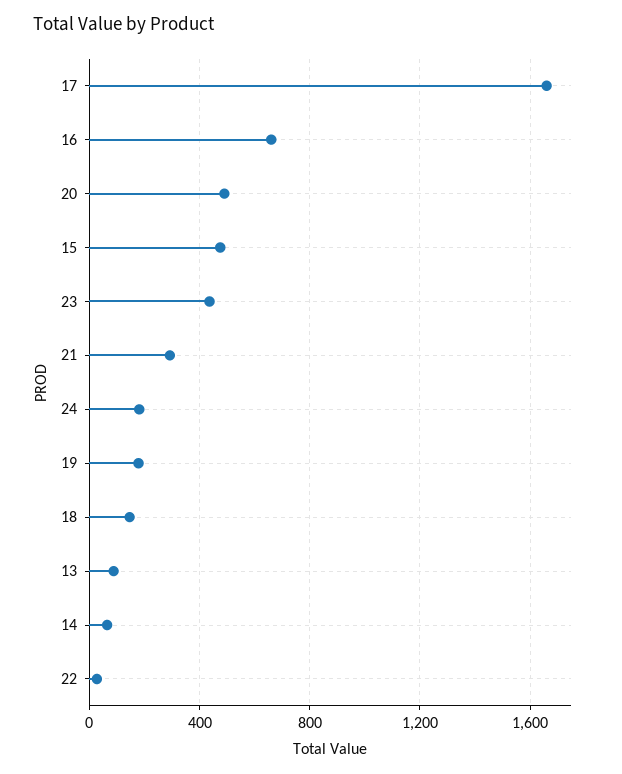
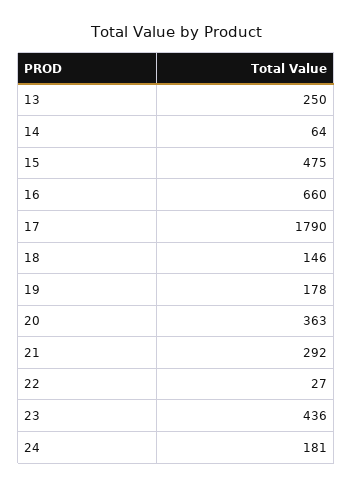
  {
-   "17": 1650,
+   "17": 1790,
    "16": 660,
-   "20": 500,
+   "20": 363,
    "15": 475,
    "23": 436,
    "21": 292,
    "24": 181,
    "19": 178,
    "18": 146,
-   "13": 100,
+   "13": 250,
    "14": 64,
    "22": 27
  }

